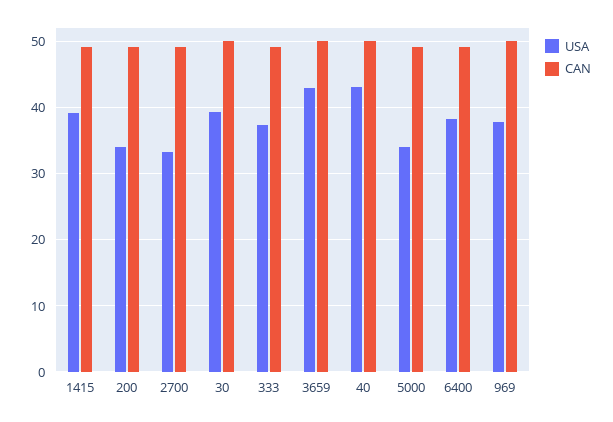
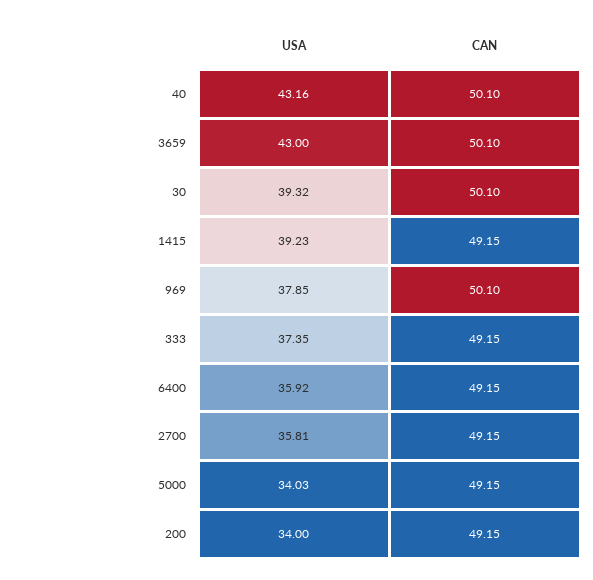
  {
    "USA": {
      "1415": 39.23,
      "200": 34,
-     "2700": 33,
+     "2700": 35.81,
      "30": 39.32,
      "333": 37.35,
      "3659": 43,
      "40": 43.16,
      "5000": 34.03,
-     "6400": 38,
+     "6400": 35.92,
      "969": 37.85
    },
    "CAN": {
      "1415": 49.15,
      "200": 49.15,
      "2700": 49.15,
      "30": 50.1,
      "333": 49.15,
      "3659": 50.1,
      "40": 50.1,
      "5000": 49.15,
      "6400": 49.15,
      "969": 50.1
    }
  }

